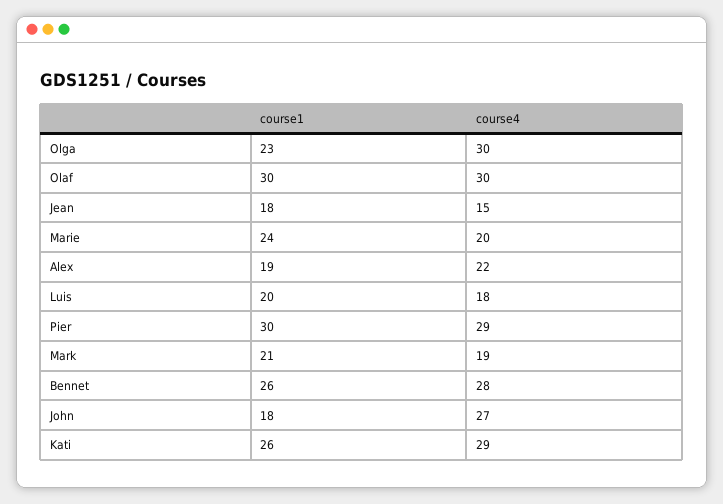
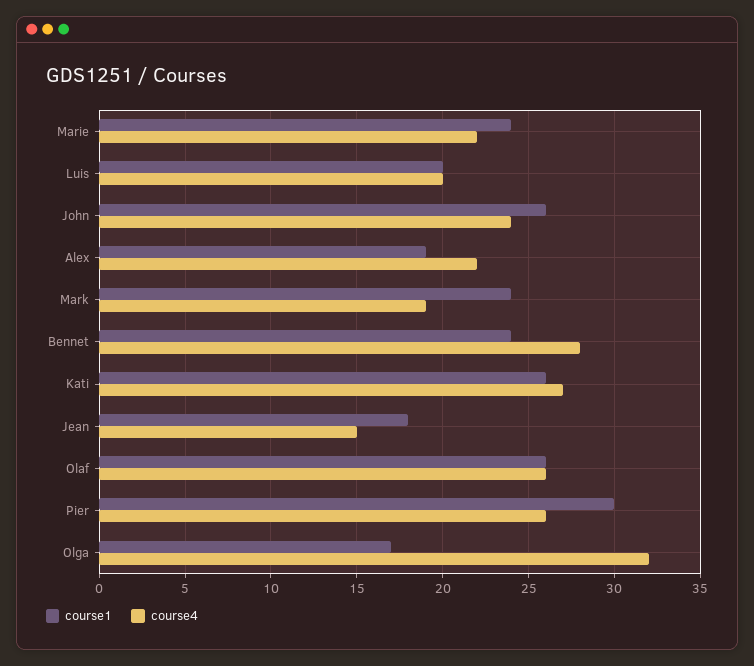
  {
    "course1": {
-     "Olga": 23,
+     "Olga": 17,
-     "Olaf": 30,
+     "Olaf": 26,
      "Jean": 18,
      "Marie": 24,
      "Alex": 19,
      "Luis": 20,
      "Pier": 30,
-     "Mark": 21,
+     "Mark": 24,
-     "Bennet": 26,
+     "Bennet": 24,
-     "John": 18,
+     "John": 26,
      "Kati": 26
    },
    "course4": {
-     "Olga": 30,
+     "Olga": 32,
-     "Olaf": 30,
+     "Olaf": 26,
      "Jean": 15,
-     "Marie": 20,
+     "Marie": 22,
      "Alex": 22,
-     "Luis": 18,
+     "Luis": 20,
-     "Pier": 29,
+     "Pier": 26,
      "Mark": 19,
      "Bennet": 28,
-     "John": 27,
+     "John": 24,
-     "Kati": 29
+     "Kati": 27
    }
  }

